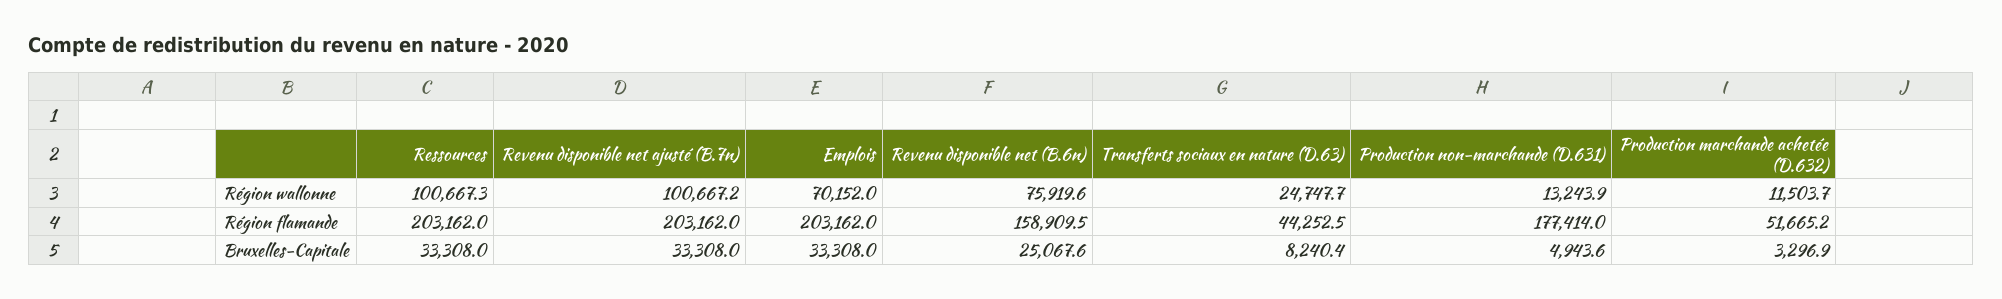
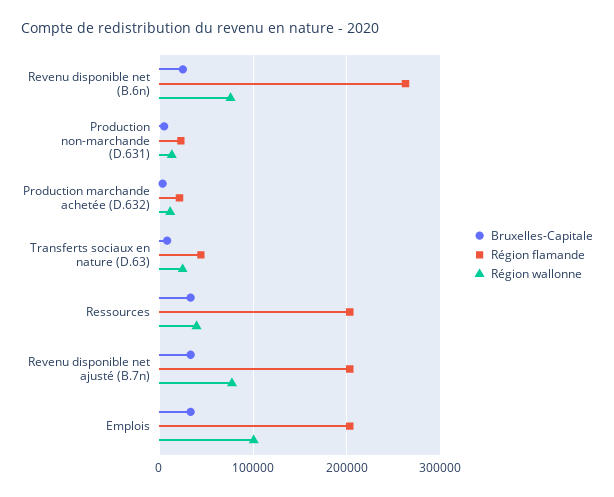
  {
    "Région wallonne": {
-     "Ressources": 100667.3,
+     "Ressources": 40000,
-     "Revenu disponible net ajusté (B.7n)": 100667.2,
+     "Revenu disponible net ajusté (B.7n)": 80000,
-     "Emplois": 70152,
+     "Emplois": 100000,
      "Revenu disponible net (B.6n)": 75919.6,
      "Transferts sociaux en nature (D.63)": 24747.7,
      "Production non-marchande (D.631)": 13243.9,
      "Production marchande achetée (D.632)": 11503.7
    },
    "Région flamande": {
      "Ressources": 203162,
      "Revenu disponible net ajusté (B.7n)": 203162,
      "Emplois": 203162,
-     "Revenu disponible net (B.6n)": 158909.5,
+     "Revenu disponible net (B.6n)": 260000,
      "Transferts sociaux en nature (D.63)": 44252.5,
-     "Production non-marchande (D.631)": 177414,
+     "Production non-marchande (D.631)": 20000,
-     "Production marchande achetée (D.632)": 51665.2
+     "Production marchande achetée (D.632)": 20000
    },
    "Bruxelles-Capitale": {
      "Ressources": 33308,
      "Revenu disponible net ajusté (B.7n)": 33308,
      "Emplois": 33308,
      "Revenu disponible net (B.6n)": 25067.6,
      "Transferts sociaux en nature (D.63)": 8240.4,
      "Production non-marchande (D.631)": 4943.6,
      "Production marchande achetée (D.632)": 3296.9
    }
  }

